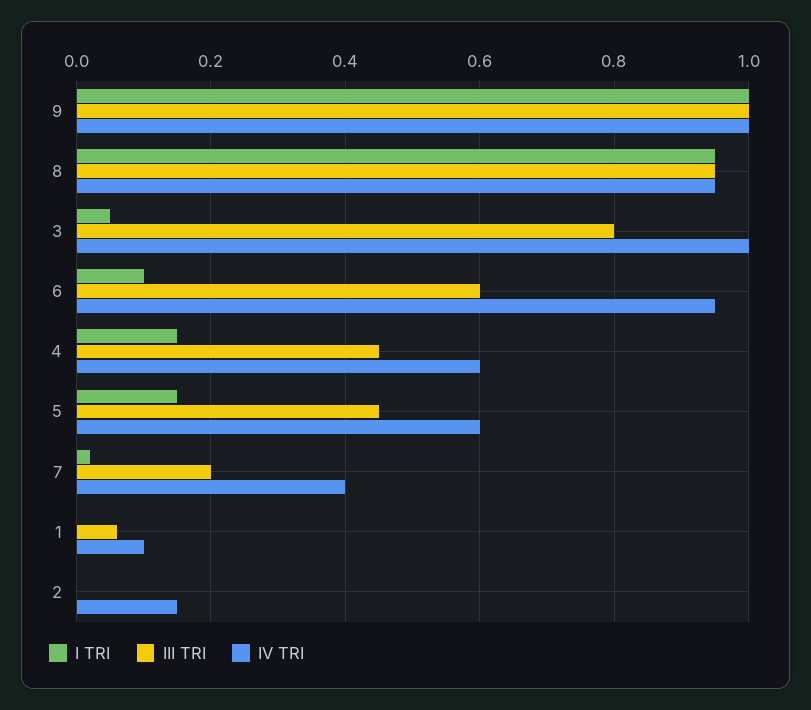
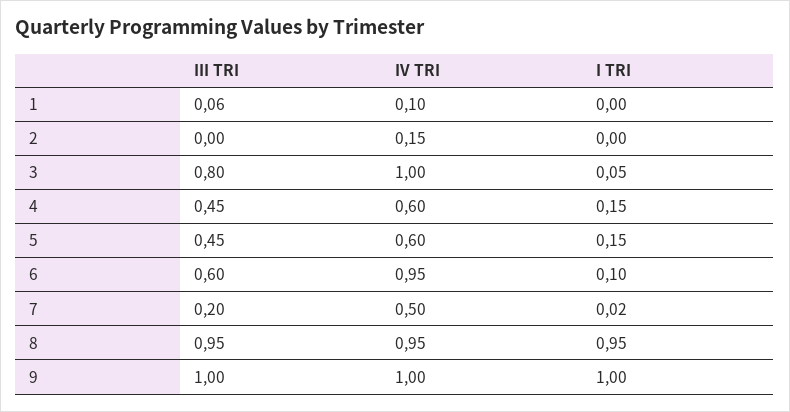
  {
    "I TRI": {
      "9": 1,
      "8": 0.95,
      "3": 0.05,
      "6": 0.1,
      "4": 0.15,
      "5": 0.15,
      "7": 0.02,
      "1": 0,
      "2": 0
    },
    "III TRI": {
      "9": 1,
      "8": 0.95,
      "3": 0.8,
      "6": 0.6,
      "4": 0.45,
      "5": 0.45,
      "7": 0.2,
      "1": 0.06,
      "2": 0
    },
    "IV TRI": {
      "9": 1,
      "8": 0.95,
      "3": 1,
      "6": 0.95,
      "4": 0.6,
      "5": 0.6,
-     "7": 0.4,
+     "7": 0.5,
      "1": 0.1,
      "2": 0.15
    }
  }

